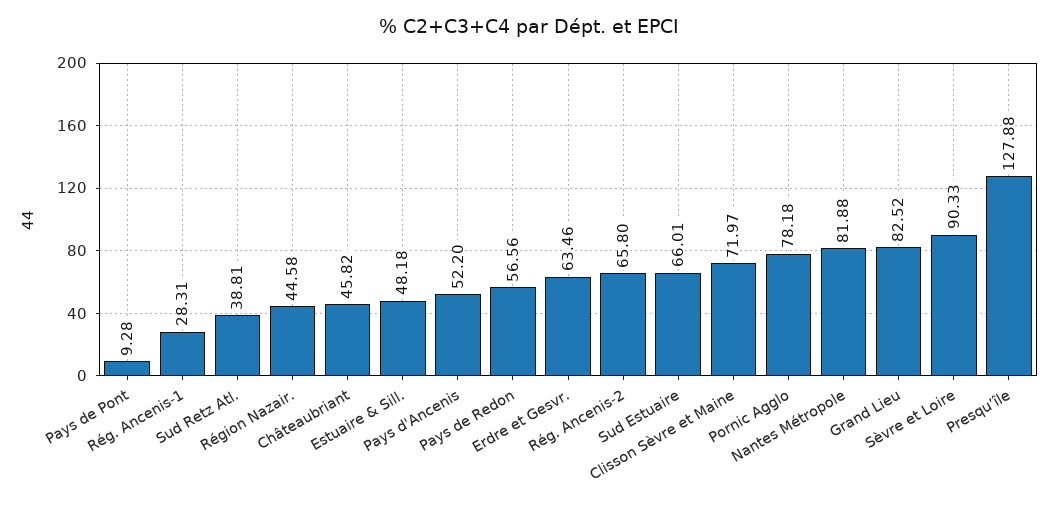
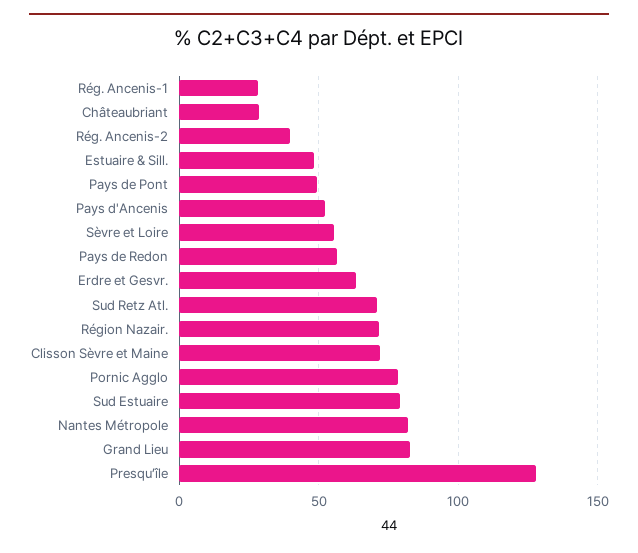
  {
-   "Pays de Pont": 9.28,
+   "Pays de Pont": 50,
    "Rég. Ancenis-1": 28.31,
-   "Sud Retz Atl.": 38.81,
+   "Sud Retz Atl.": 70,
-   "Région Nazair.": 44.58,
+   "Région Nazair.": 70,
-   "Châteaubriant": 45.82,
+   "Châteaubriant": 30,
    "Estuaire & Sill.": 48.18,
    "Pays d'Ancenis": 52.2,
    "Pays de Redon": 56.56,
    "Erdre et Gesvr.": 63.46,
-   "Rég. Ancenis-2": 65.8,
+   "Rég. Ancenis-2": 40,
-   "Sud Estuaire": 66.01,
+   "Sud Estuaire": 80,
    "Clisson Sèvre et Maine": 71.97,
    "Pornic Agglo": 78.18,
    "Nantes Métropole": 81.88,
    "Grand Lieu": 82.52,
-   "Sèvre et Loire": 90.33,
+   "Sèvre et Loire": 55,
    "Presquʼîle": 127.88
  }

